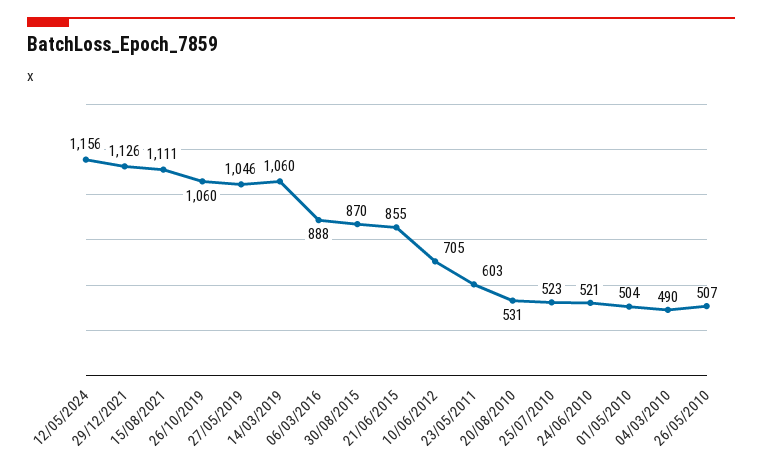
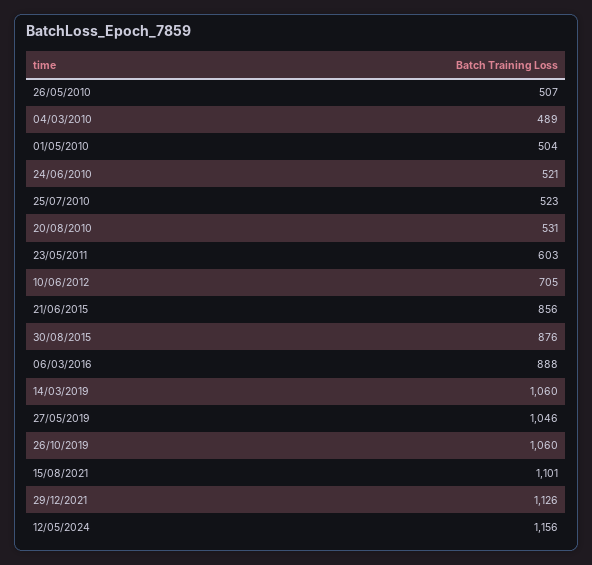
  {
    "12/05/2024": 1156,
    "29/12/2021": 1126,
-   "15/08/2021": 1111,
+   "15/08/2021": 1101,
    "26/10/2019": 1060,
    "27/05/2019": 1046,
    "14/03/2019": 1060,
    "06/03/2016": 888,
-   "30/08/2015": 870,
+   "30/08/2015": 876,
-   "21/06/2015": 855,
+   "21/06/2015": 856,
    "10/06/2012": 705,
    "23/05/2011": 603,
    "20/08/2010": 531,
    "25/07/2010": 523,
    "24/06/2010": 521,
    "01/05/2010": 504,
-   "04/03/2010": 490,
+   "04/03/2010": 489,
    "26/05/2010": 507
  }

